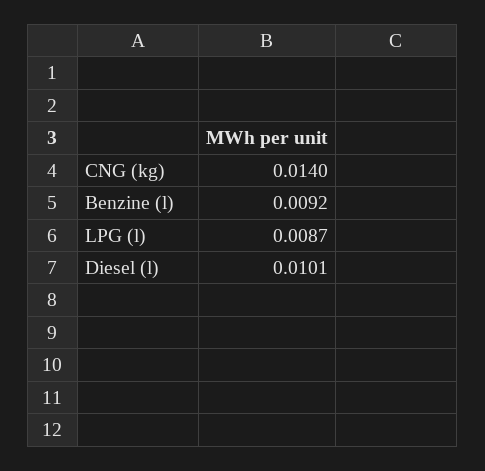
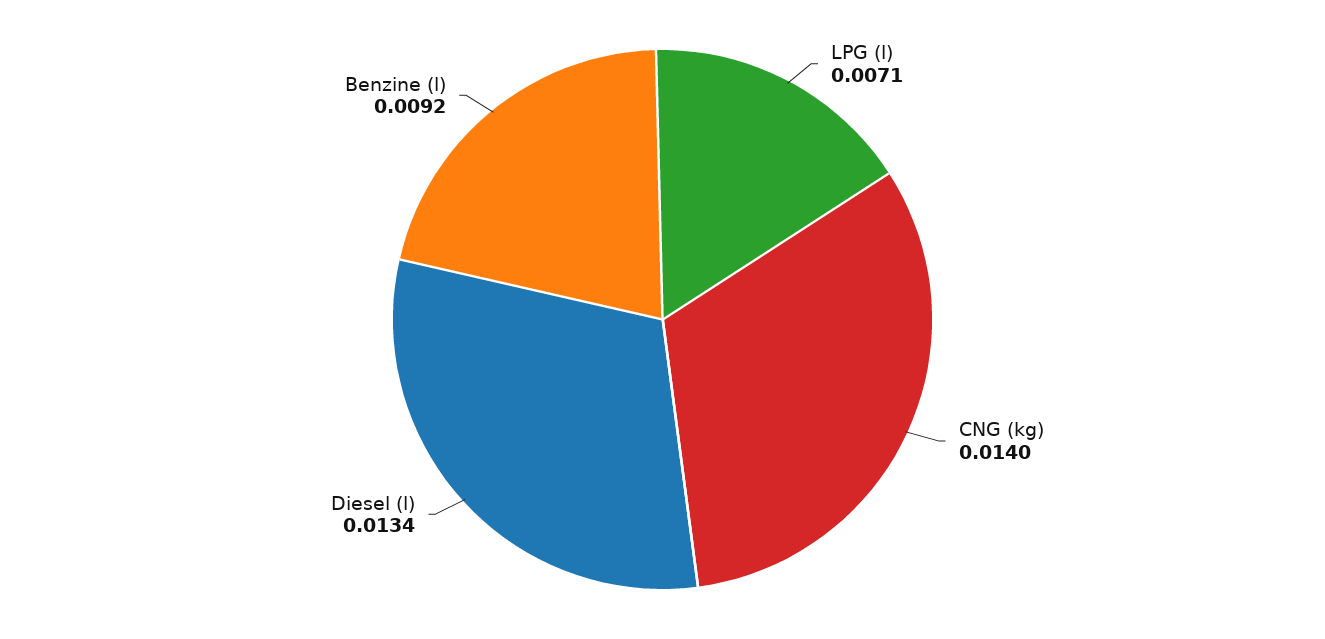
  {
    "CNG (kg)": 0.014,
    "Benzine (l)": 0.0092,
-   "LPG (l)": 0.0087,
+   "LPG (l)": 0.0071,
-   "Diesel (l)": 0.0101
+   "Diesel (l)": 0.0134
  }

